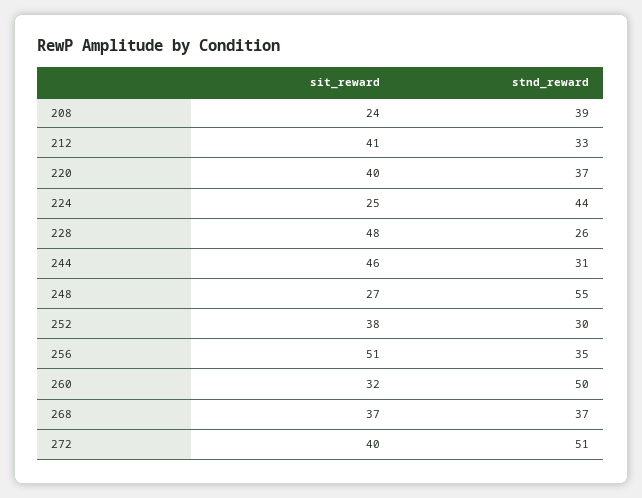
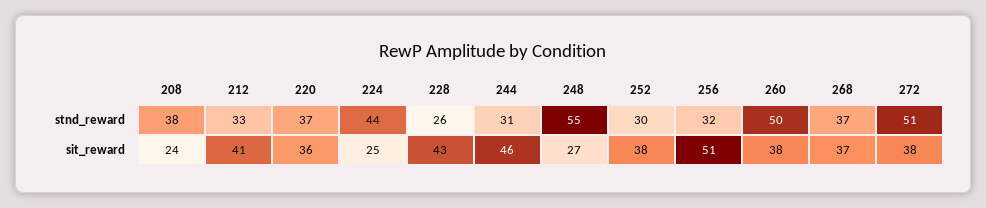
  {
    "sit_reward": {
      "208": 24,
      "212": 41,
-     "220": 40,
+     "220": 36,
      "224": 25,
-     "228": 48,
+     "228": 43,
      "244": 46,
      "248": 27,
      "252": 38,
      "256": 51,
-     "260": 32,
+     "260": 38,
      "268": 37,
-     "272": 40
+     "272": 38
    },
    "stnd_reward": {
-     "208": 39,
+     "208": 38,
      "212": 33,
      "220": 37,
      "224": 44,
      "228": 26,
      "244": 31,
      "248": 55,
      "252": 30,
-     "256": 35,
+     "256": 32,
      "260": 50,
      "268": 37,
      "272": 51
    }
  }

